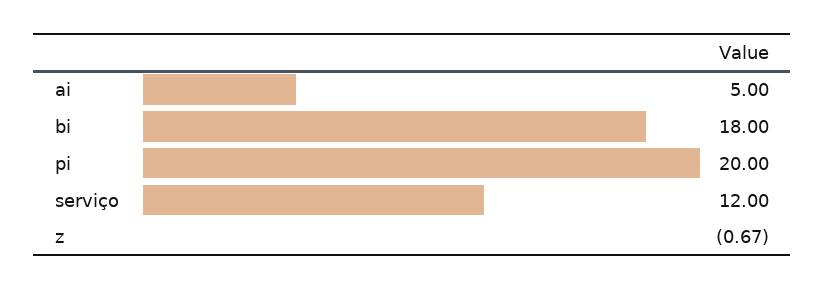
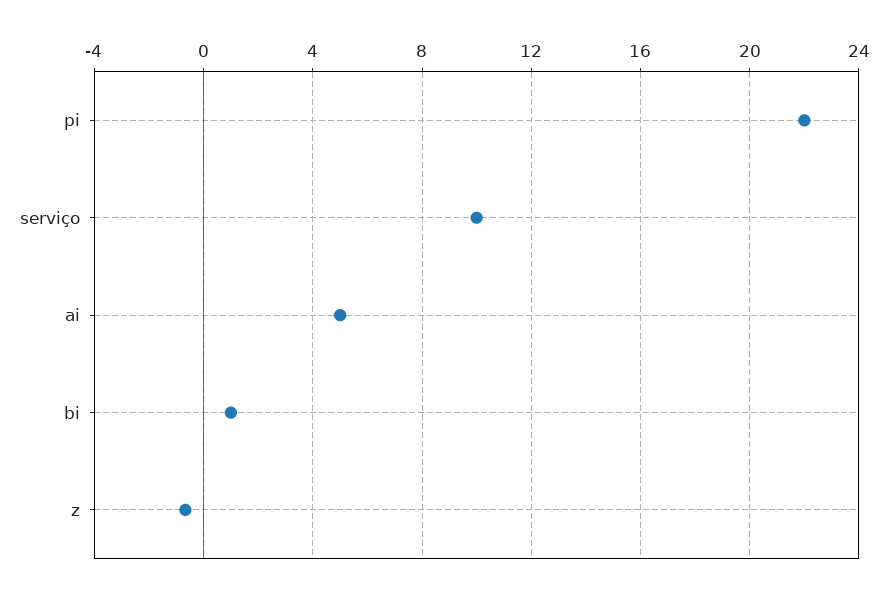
  {
    "ai": 5,
-   "bi": 18,
+   "bi": 1,
-   "pi": 20,
+   "pi": 22,
-   "serviço": 12,
+   "serviço": 10,
    "z": -0.67
  }

